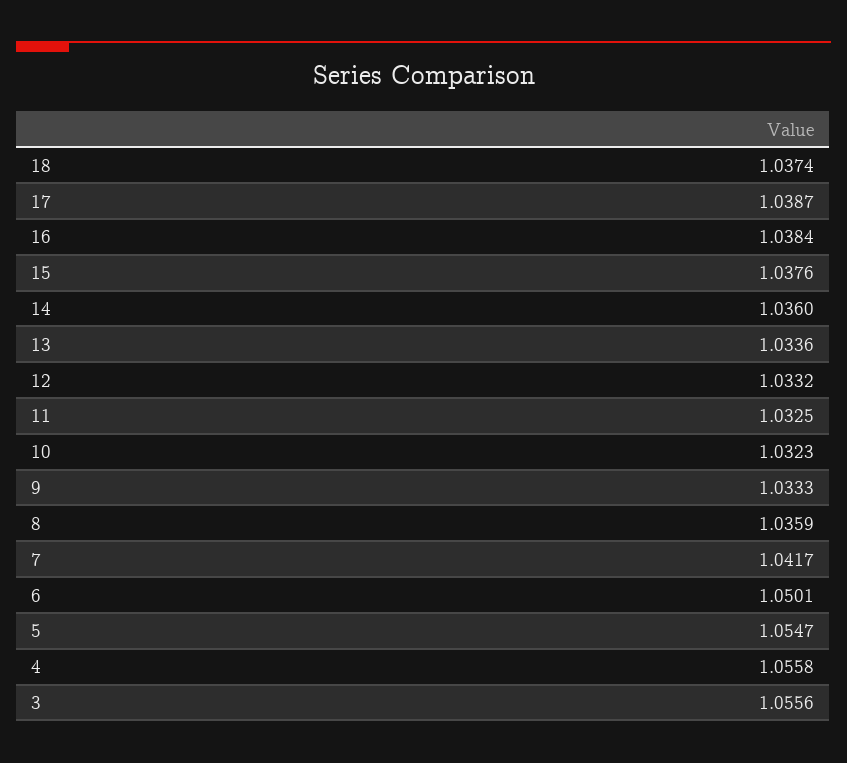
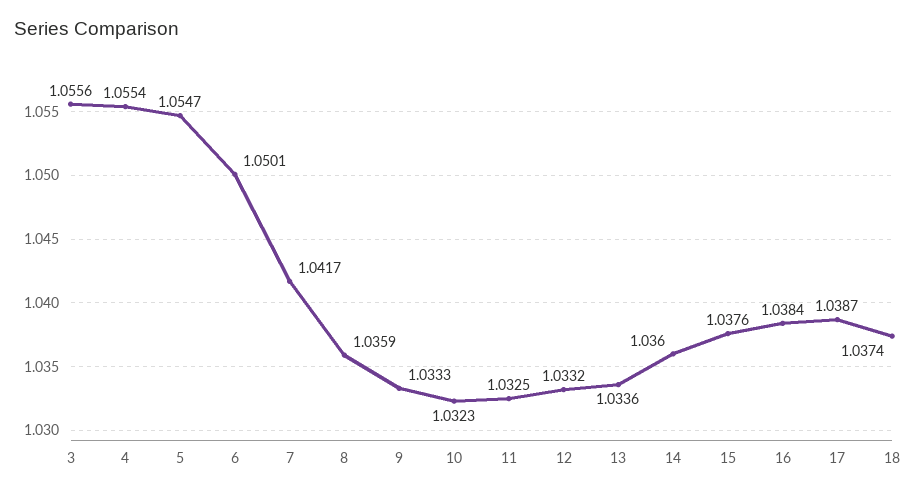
  {
    "18": 1.0374,
    "17": 1.0387,
    "16": 1.0384,
    "15": 1.0376,
    "14": 1.036,
    "13": 1.0336,
    "12": 1.0332,
    "11": 1.0325,
    "10": 1.0323,
    "9": 1.0333,
    "8": 1.0359,
    "7": 1.0417,
    "6": 1.0501,
    "5": 1.0547,
-   "4": 1.0558,
+   "4": 1.0554,
    "3": 1.0556
  }

